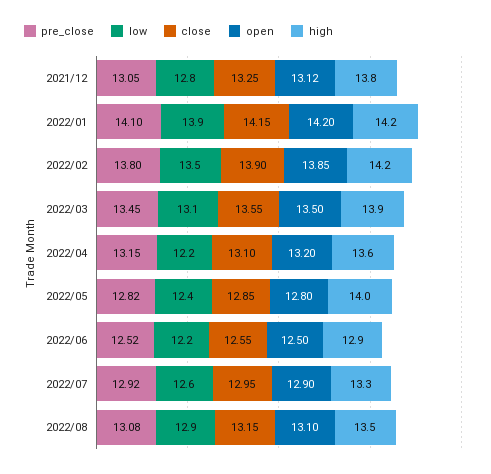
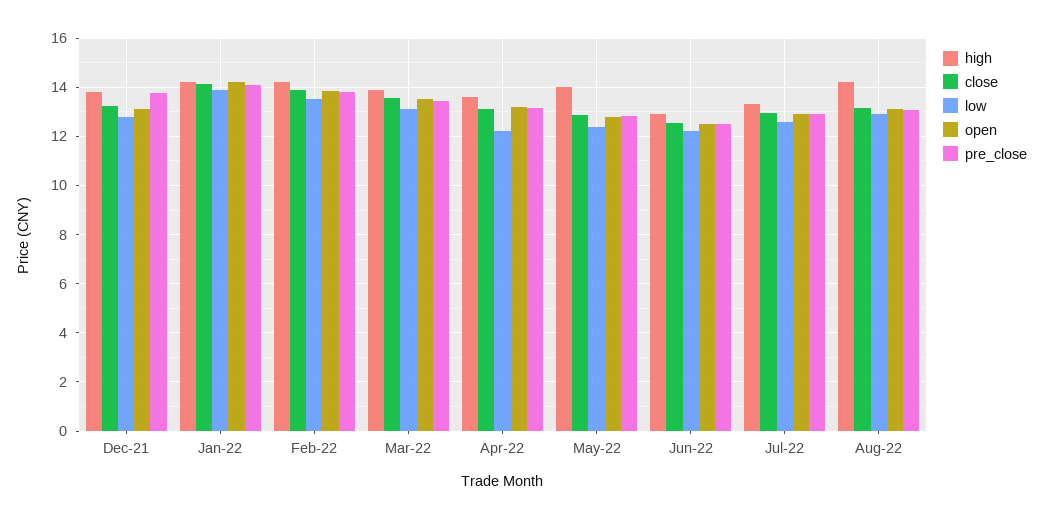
  {
    "pre_close": {
-     "2021/12": 13.05,
+     "2021/12": 13.75,
      "2022/01": 14.1,
      "2022/02": 13.8,
      "2022/03": 13.45,
      "2022/04": 13.15,
      "2022/05": 12.82,
      "2022/06": 12.52,
      "2022/07": 12.92,
      "2022/08": 13.08
    },
    "low": {
      "2021/12": 12.8,
      "2022/01": 13.9,
      "2022/02": 13.5,
      "2022/03": 13.1,
      "2022/04": 12.2,
      "2022/05": 12.4,
      "2022/06": 12.2,
      "2022/07": 12.6,
      "2022/08": 12.9
    },
    "close": {
      "2021/12": 13.25,
      "2022/01": 14.15,
      "2022/02": 13.9,
      "2022/03": 13.55,
      "2022/04": 13.1,
      "2022/05": 12.85,
      "2022/06": 12.55,
      "2022/07": 12.95,
      "2022/08": 13.15
    },
    "open": {
      "2021/12": 13.12,
      "2022/01": 14.2,
      "2022/02": 13.85,
      "2022/03": 13.5,
      "2022/04": 13.2,
      "2022/05": 12.8,
      "2022/06": 12.5,
      "2022/07": 12.9,
      "2022/08": 13.1
    },
    "high": {
      "2021/12": 13.8,
      "2022/01": 14.2,
      "2022/02": 14.2,
      "2022/03": 13.9,
      "2022/04": 13.6,
      "2022/05": 14,
      "2022/06": 12.9,
      "2022/07": 13.3,
-     "2022/08": 13.5
+     "2022/08": 14.25
    }
  }

